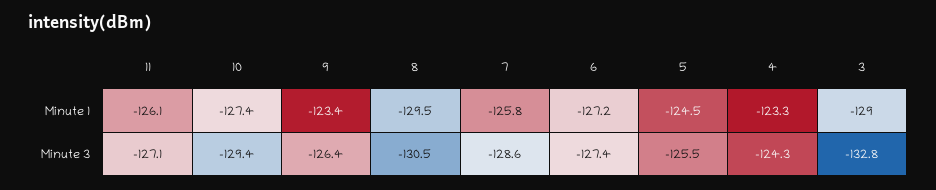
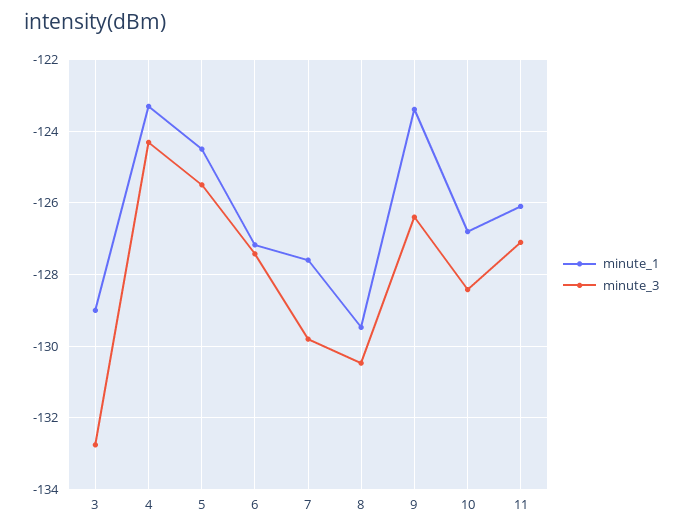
  {
    "Minute 1": {
      "11": -126.1,
-     "10": -127.4,
+     "10": -126.8,
      "9": -123.4,
      "8": -129.5,
-     "7": -125.8,
+     "7": -127.6,
      "6": -127.2,
      "5": -124.5,
      "4": -123.3,
      "3": -129
    },
    "Minute 3": {
      "11": -127.1,
-     "10": -129.4,
+     "10": -128.4,
      "9": -126.4,
      "8": -130.5,
-     "7": -128.6,
+     "7": -129.8,
      "6": -127.4,
      "5": -125.5,
      "4": -124.3,
      "3": -132.8
    }
  }

